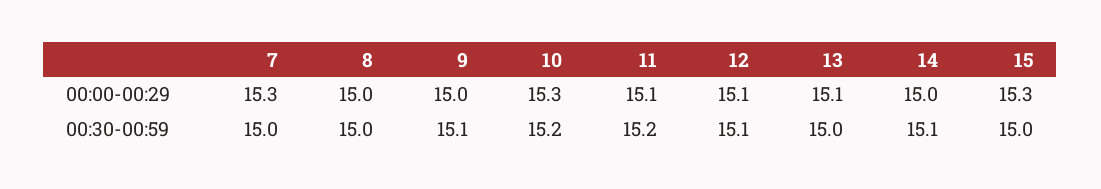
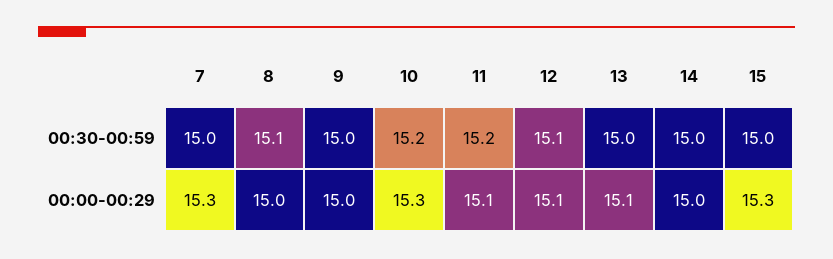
  {
    "7": {
      "00:00-00:29": 15.3,
      "00:30-00:59": 15
    },
    "8": {
      "00:00-00:29": 15,
-     "00:30-00:59": 15
+     "00:30-00:59": 15.1
    },
    "9": {
      "00:00-00:29": 15,
-     "00:30-00:59": 15.1
+     "00:30-00:59": 15
    },
    "10": {
      "00:00-00:29": 15.3,
      "00:30-00:59": 15.2
    },
    "11": {
      "00:00-00:29": 15.1,
      "00:30-00:59": 15.2
    },
    "12": {
      "00:00-00:29": 15.1,
      "00:30-00:59": 15.1
    },
    "13": {
      "00:00-00:29": 15.1,
      "00:30-00:59": 15
    },
    "14": {
      "00:00-00:29": 15,
-     "00:30-00:59": 15.1
+     "00:30-00:59": 15
    },
    "15": {
      "00:00-00:29": 15.3,
      "00:30-00:59": 15
    }
  }

